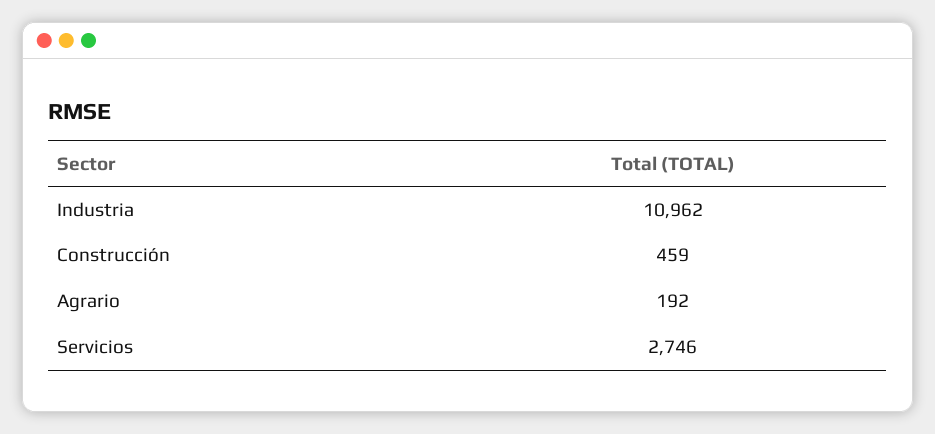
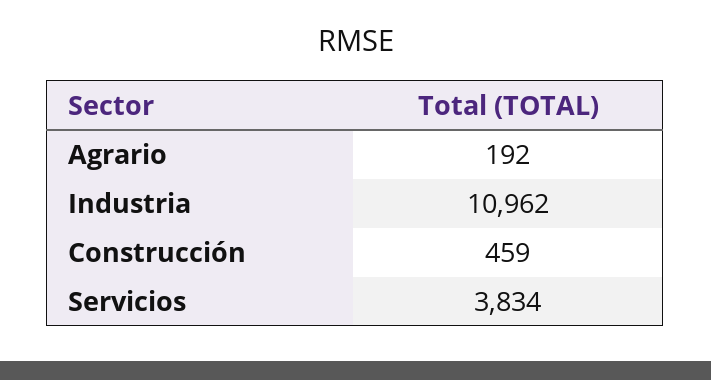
  {
    "Industria": 10962,
    "Construcción": 459,
    "Agrario": 192,
-   "Servicios": 2746
+   "Servicios": 3834
  }

